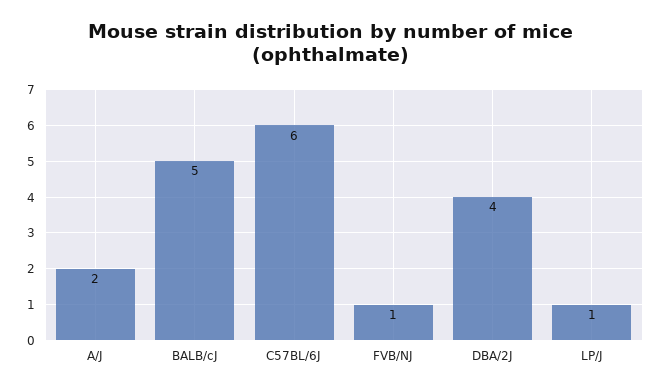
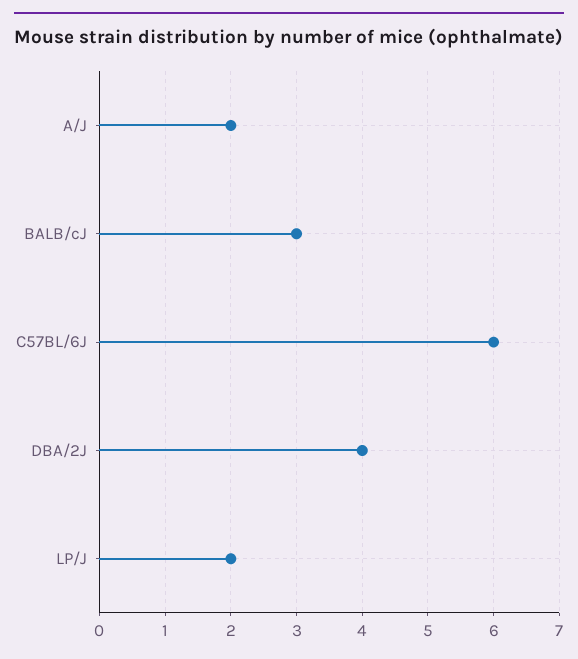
  {
    "A/J": 2,
-   "BALB/cJ": 5,
+   "BALB/cJ": 3,
    "C57BL/6J": 6,
-   "FVB/NJ": 1,
    "DBA/2J": 4,
-   "LP/J": 1
+   "LP/J": 2
  }

